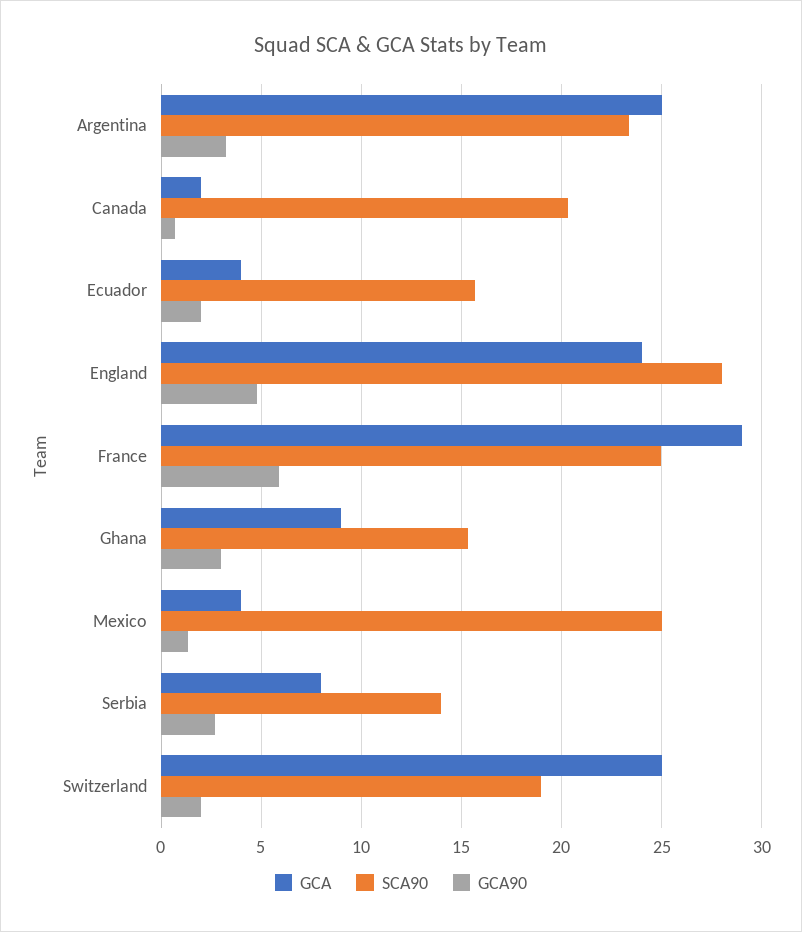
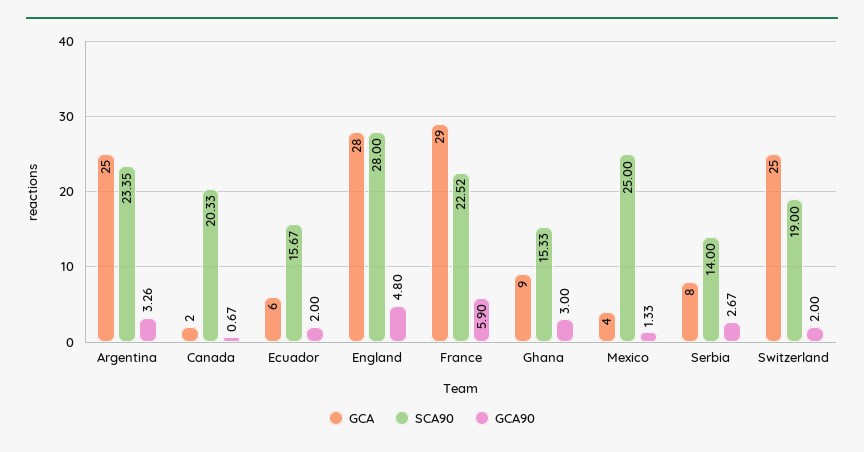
  {
    "GCA": {
      "Argentina": 25,
      "Canada": 2,
-     "Ecuador": 4,
+     "Ecuador": 6,
-     "England": 24,
+     "England": 28,
      "France": 29,
      "Ghana": 9,
      "Mexico": 4,
      "Serbia": 8,
      "Switzerland": 25
    },
    "SCA90": {
      "Argentina": 23.35,
      "Canada": 20.33,
      "Ecuador": 15.67,
      "England": 28,
-     "France": 25,
+     "France": 22.52,
      "Ghana": 15.33,
      "Mexico": 25,
      "Serbia": 14,
      "Switzerland": 19
    },
    "GCA90": {
      "Argentina": 3.26,
      "Canada": 0.67,
      "Ecuador": 2,
      "England": 4.8,
      "France": 5.9,
      "Ghana": 3,
      "Mexico": 1.33,
      "Serbia": 2.67,
      "Switzerland": 2
    }
  }

